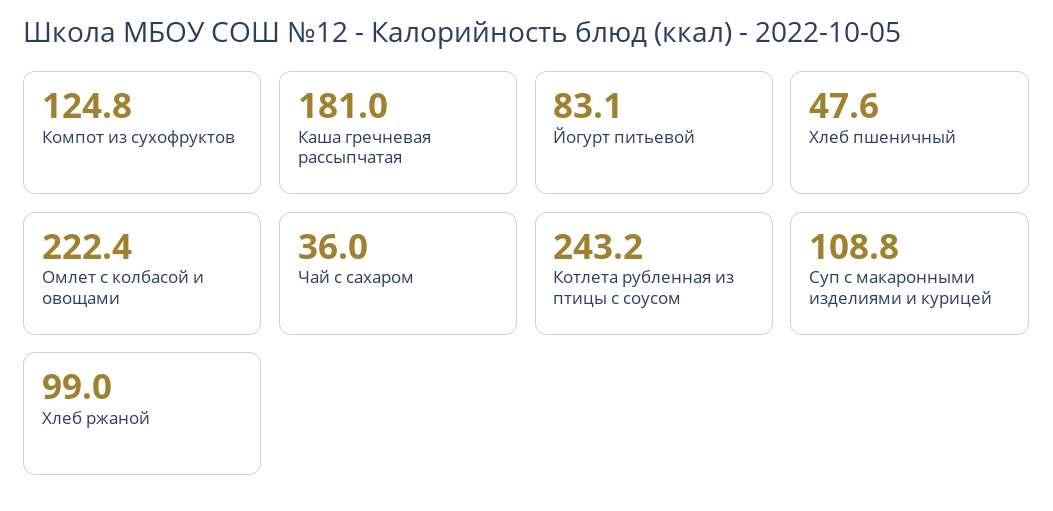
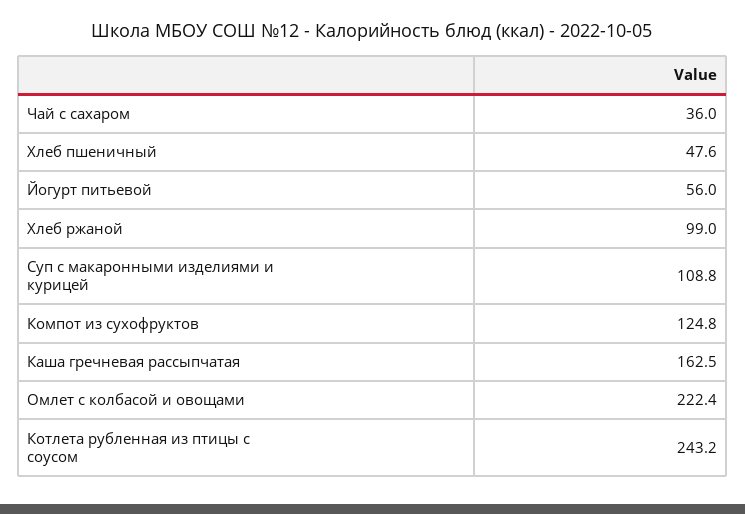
  {
    "Компот из сухофруктов": 124.8,
-   "Каша гречневая рассыпчатая": 181,
+   "Каша гречневая рассыпчатая": 162.5,
-   "Йогурт питьевой": 83.1,
+   "Йогурт питьевой": 56,
    "Хлеб пшеничный": 47.6,
    "Омлет с колбасой и овощами": 222.4,
    "Чай с сахаром": 36,
    "Котлета рубленная из птицы с соусом": 243.2,
    "Суп с макаронными изделиями и курицей": 108.8,
    "Хлеб ржаной": 99
  }

